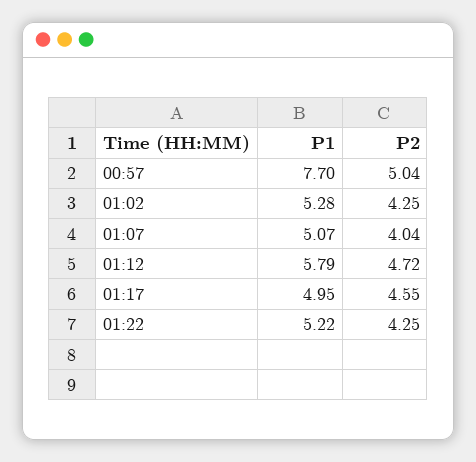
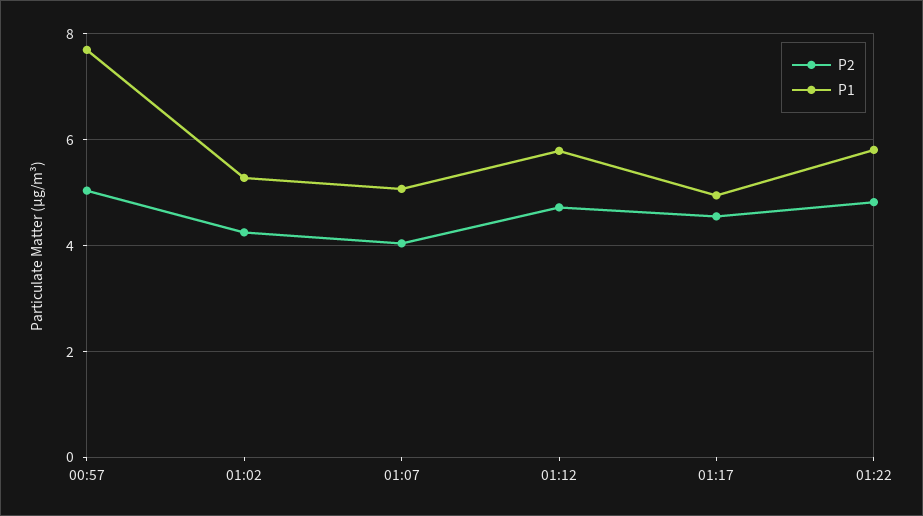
  {
    "P1": {
      "00:57": 7.7,
      "01:02": 5.28,
      "01:07": 5.07,
      "01:12": 5.79,
      "01:17": 4.95,
-     "01:22": 5.22
+     "01:22": 5.8
    },
    "P2": {
      "00:57": 5.04,
      "01:02": 4.25,
      "01:07": 4.04,
      "01:12": 4.72,
      "01:17": 4.55,
-     "01:22": 4.25
+     "01:22": 4.8
    }
  }

